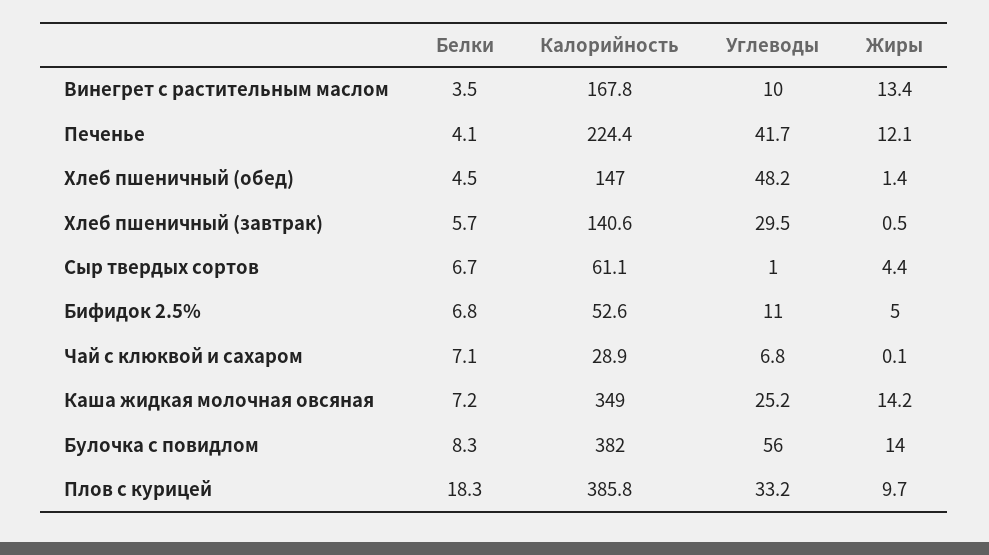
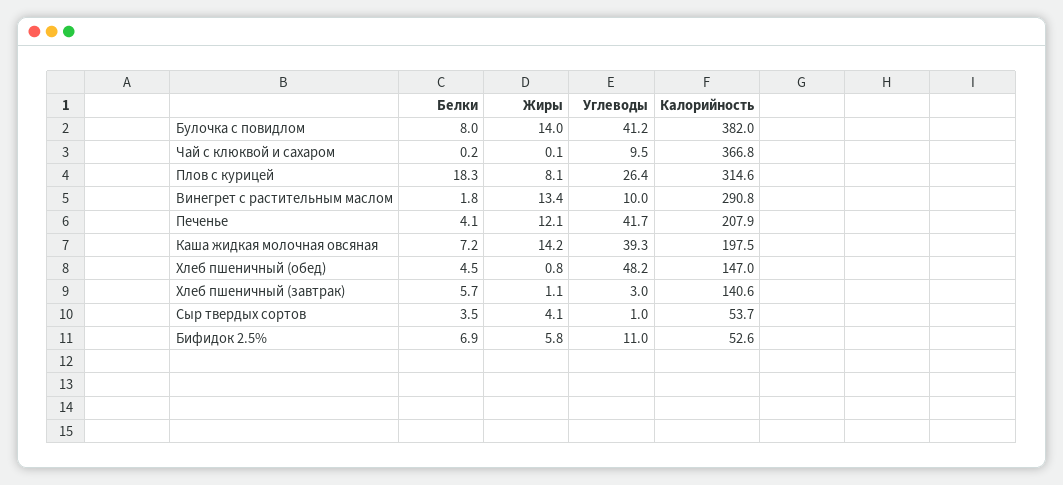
  {
    "Белки": {
-     "Винегрет с растительным маслом": 3.5,
+     "Винегрет с растительным маслом": 1.8,
      "Печенье": 4.1,
      "Хлеб пшеничный (обед)": 4.5,
      "Хлеб пшеничный (завтрак)": 5.7,
-     "Сыр твердых сортов": 6.7,
+     "Сыр твердых сортов": 3.5,
-     "Бифидок 2.5%": 6.8,
+     "Бифидок 2.5%": 6.9,
-     "Чай с клюквой и сахаром": 7.1,
+     "Чай с клюквой и сахаром": 0.2,
      "Каша жидкая молочная овсяная": 7.2,
-     "Булочка с повидлом": 8.3,
+     "Булочка с повидлом": 8,
      "Плов с курицей": 18.3
    },
    "Калорийность": {
-     "Винегрет с растительным маслом": 167.8,
+     "Винегрет с растительным маслом": 290.8,
-     "Печенье": 224.4,
+     "Печенье": 207.9,
      "Хлеб пшеничный (обед)": 147,
      "Хлеб пшеничный (завтрак)": 140.6,
-     "Сыр твердых сортов": 61.1,
+     "Сыр твердых сортов": 53.7,
      "Бифидок 2.5%": 52.6,
-     "Чай с клюквой и сахаром": 28.9,
+     "Чай с клюквой и сахаром": 366.8,
-     "Каша жидкая молочная овсяная": 349,
+     "Каша жидкая молочная овсяная": 197.5,
      "Булочка с повидлом": 382,
-     "Плов с курицей": 385.8
+     "Плов с курицей": 314.6
    },
    "Углеводы": {
      "Винегрет с растительным маслом": 10,
      "Печенье": 41.7,
      "Хлеб пшеничный (обед)": 48.2,
-     "Хлеб пшеничный (завтрак)": 29.5,
+     "Хлеб пшеничный (завтрак)": 3,
      "Сыр твердых сортов": 1,
      "Бифидок 2.5%": 11,
-     "Чай с клюквой и сахаром": 6.8,
+     "Чай с клюквой и сахаром": 9.5,
-     "Каша жидкая молочная овсяная": 25.2,
+     "Каша жидкая молочная овсяная": 39.3,
-     "Булочка с повидлом": 56,
+     "Булочка с повидлом": 41.2,
-     "Плов с курицей": 33.2
+     "Плов с курицей": 26.4
    },
    "Жиры": {
      "Винегрет с растительным маслом": 13.4,
      "Печенье": 12.1,
-     "Хлеб пшеничный (обед)": 1.4,
+     "Хлеб пшеничный (обед)": 0.8,
-     "Хлеб пшеничный (завтрак)": 0.5,
+     "Хлеб пшеничный (завтрак)": 1.1,
-     "Сыр твердых сортов": 4.4,
+     "Сыр твердых сортов": 4.1,
-     "Бифидок 2.5%": 5,
+     "Бифидок 2.5%": 5.8,
      "Чай с клюквой и сахаром": 0.1,
      "Каша жидкая молочная овсяная": 14.2,
      "Булочка с повидлом": 14,
-     "Плов с курицей": 9.7
+     "Плов с курицей": 8.1
    }
  }

